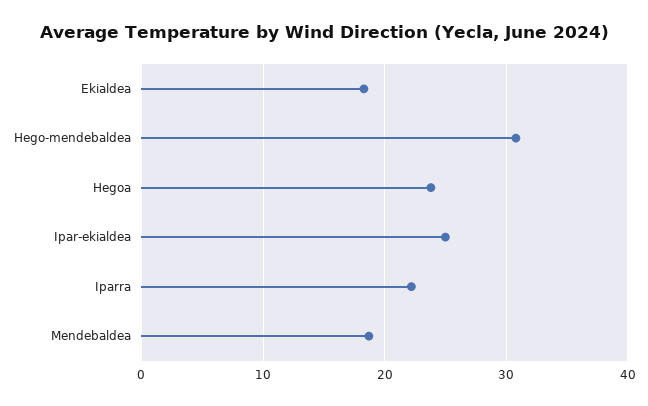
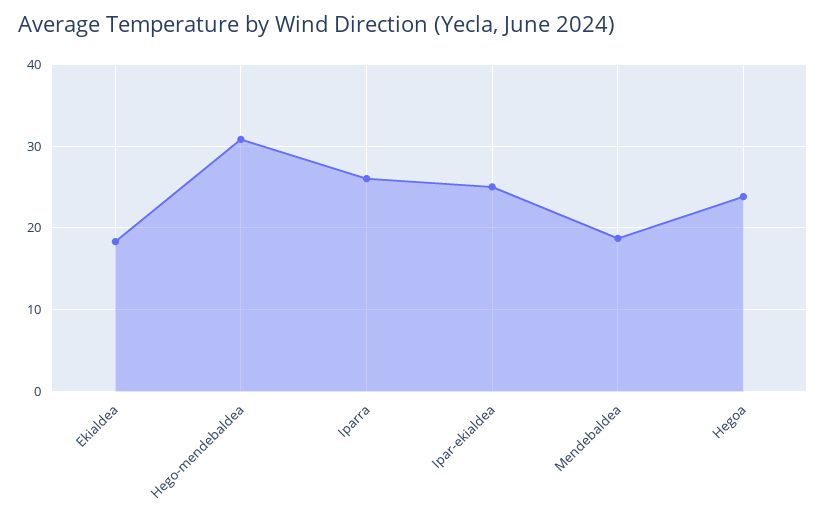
  {
    "Ekialdea": 18,
    "Hego-mendebaldea": 31,
    "Hegoa": 24,
    "Ipar-ekialdea": 25,
-   "Iparra": 22,
+   "Iparra": 26,
    "Mendebaldea": 19
  }

